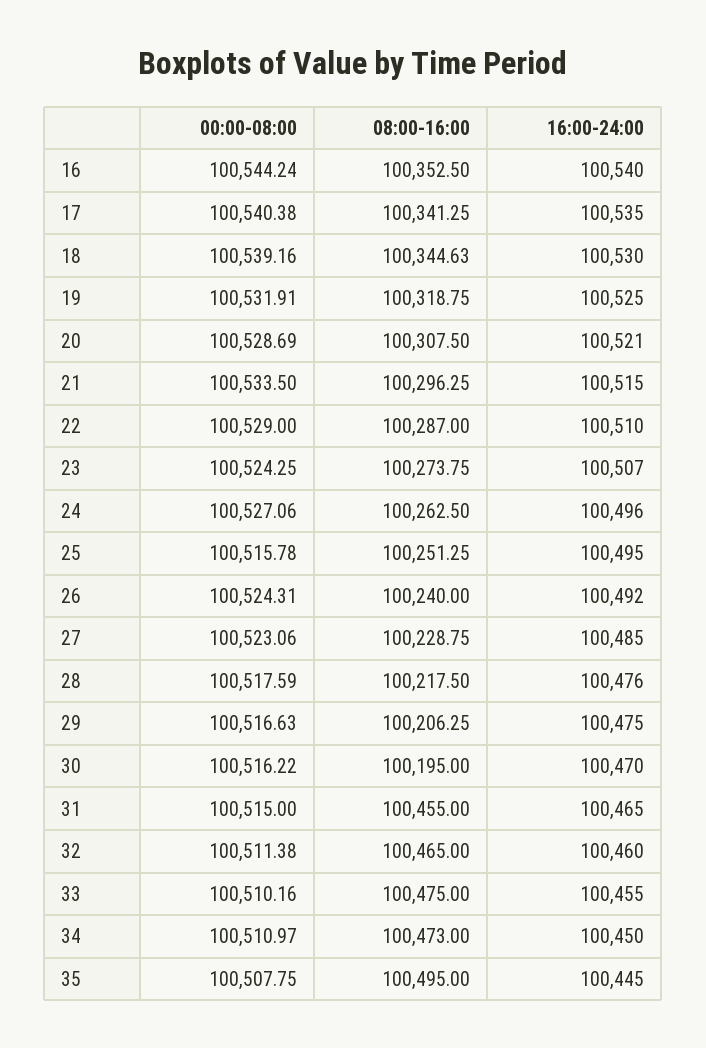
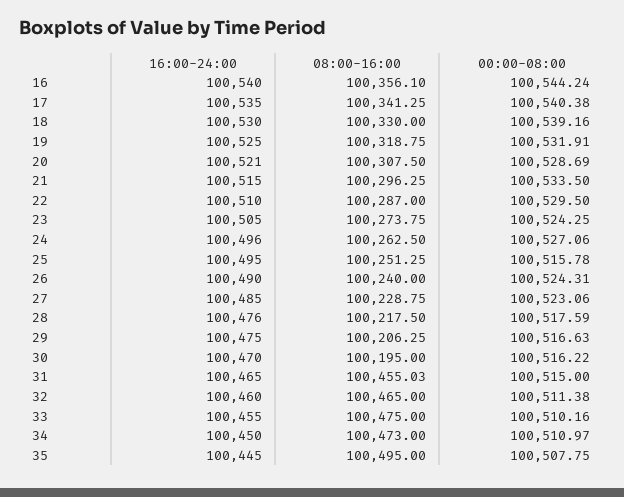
  {
    "00:00-08:00": {
      "16": 100544.24,
      "17": 100540.38,
      "18": 100539.16,
      "19": 100531.91,
      "20": 100528.69,
      "21": 100533.5,
-     "22": 100529,
+     "22": 100529.5,
      "23": 100524.25,
      "24": 100527.06,
      "25": 100515.78,
      "26": 100524.31,
      "27": 100523.06,
      "28": 100517.59,
      "29": 100516.63,
      "30": 100516.22,
      "31": 100515,
      "32": 100511.38,
      "33": 100510.16,
      "34": 100510.97,
      "35": 100507.75
    },
    "08:00-16:00": {
-     "16": 100352.5,
+     "16": 100356.1,
      "17": 100341.25,
-     "18": 100344.63,
+     "18": 100330,
      "19": 100318.75,
      "20": 100307.5,
      "21": 100296.25,
      "22": 100287,
      "23": 100273.75,
      "24": 100262.5,
      "25": 100251.25,
      "26": 100240,
      "27": 100228.75,
      "28": 100217.5,
      "29": 100206.25,
      "30": 100195,
-     "31": 100455,
+     "31": 100455.03,
      "32": 100465,
      "33": 100475,
      "34": 100473,
      "35": 100495
    },
    "16:00-24:00": {
      "16": 100540,
      "17": 100535,
      "18": 100530,
      "19": 100525,
      "20": 100521,
      "21": 100515,
      "22": 100510,
-     "23": 100507,
+     "23": 100505,
      "24": 100496,
      "25": 100495,
-     "26": 100492,
+     "26": 100490,
      "27": 100485,
      "28": 100476,
      "29": 100475,
      "30": 100470,
      "31": 100465,
      "32": 100460,
      "33": 100455,
      "34": 100450,
      "35": 100445
    }
  }

